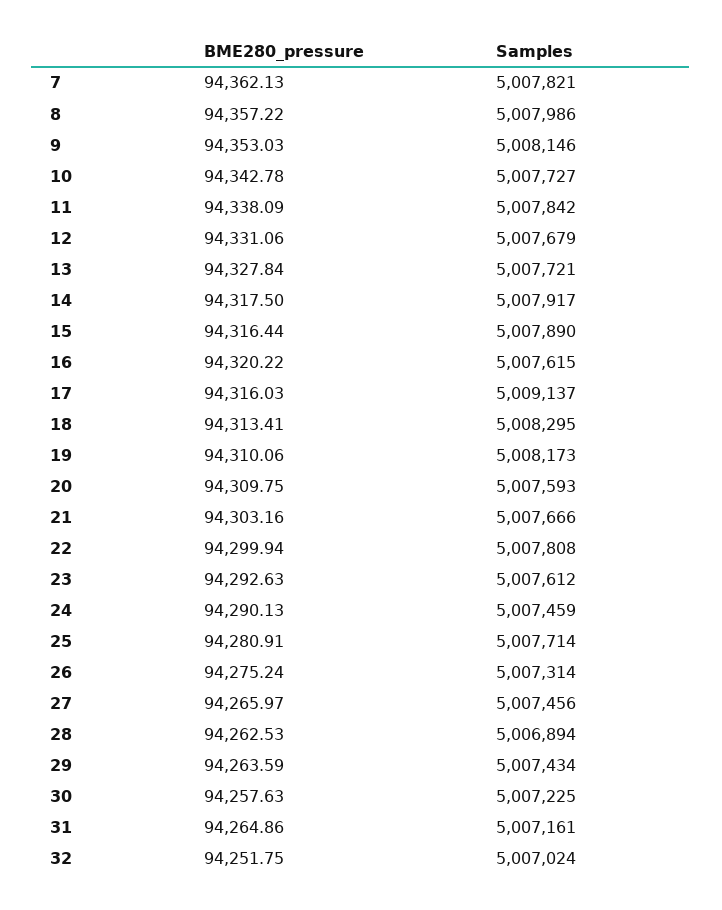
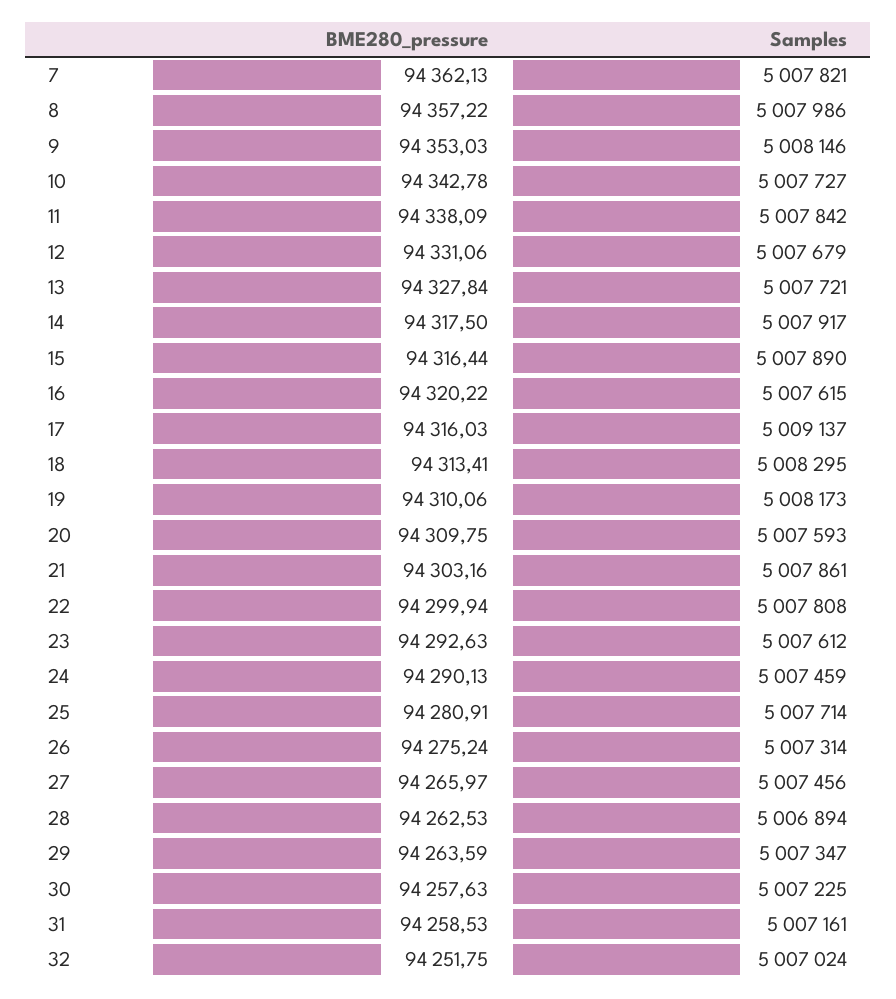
  {
    "BME280_pressure": {
      "7": 94362.13,
      "8": 94357.22,
      "9": 94353.03,
      "10": 94342.78,
      "11": 94338.09,
      "12": 94331.06,
      "13": 94327.84,
      "14": 94317.5,
      "15": 94316.44,
      "16": 94320.22,
      "17": 94316.03,
      "18": 94313.41,
      "19": 94310.06,
      "20": 94309.75,
      "21": 94303.16,
      "22": 94299.94,
      "23": 94292.63,
      "24": 94290.13,
      "25": 94280.91,
      "26": 94275.24,
      "27": 94265.97,
      "28": 94262.53,
      "29": 94263.59,
      "30": 94257.63,
-     "31": 94264.86,
+     "31": 94258.53,
      "32": 94251.75
    },
    "Samples": {
      "7": 5007821,
      "8": 5007986,
      "9": 5008146,
      "10": 5007727,
      "11": 5007842,
      "12": 5007679,
      "13": 5007721,
      "14": 5007917,
      "15": 5007890,
      "16": 5007615,
      "17": 5009137,
      "18": 5008295,
      "19": 5008173,
      "20": 5007593,
-     "21": 5007666,
+     "21": 5007861,
      "22": 5007808,
      "23": 5007612,
      "24": 5007459,
      "25": 5007714,
      "26": 5007314,
      "27": 5007456,
      "28": 5006894,
-     "29": 5007434,
+     "29": 5007347,
      "30": 5007225,
      "31": 5007161,
      "32": 5007024
    }
  }

